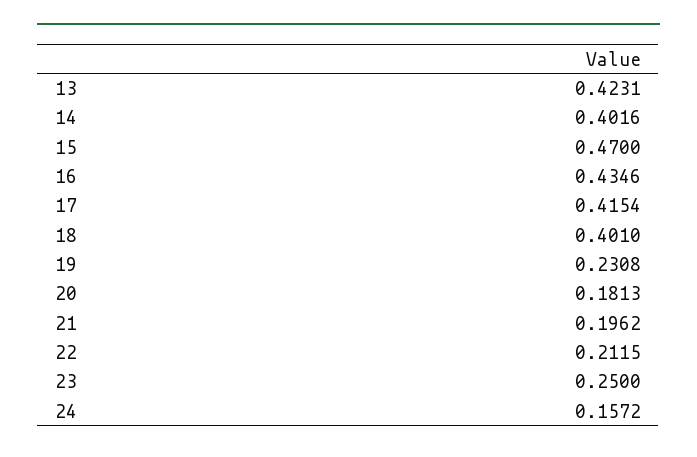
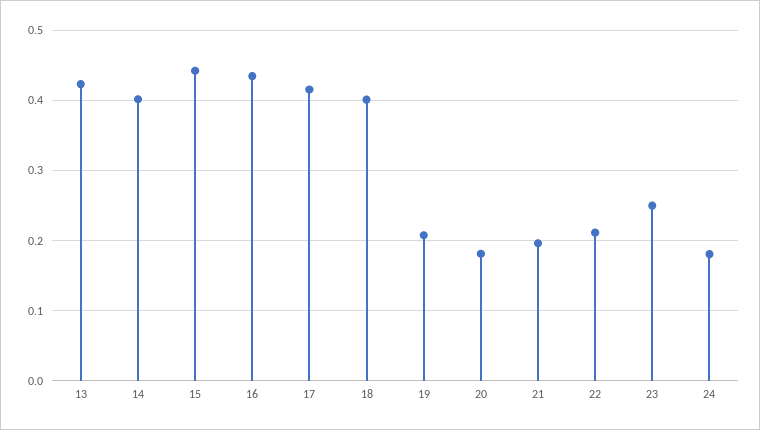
  {
    "13": 0.4231,
    "14": 0.4016,
-   "15": 0.47,
+   "15": 0.44,
    "16": 0.4346,
    "17": 0.4154,
    "18": 0.401,
-   "19": 0.2308,
+   "19": 0.21,
    "20": 0.1813,
    "21": 0.1962,
    "22": 0.2115,
    "23": 0.25,
-   "24": 0.1572
+   "24": 0.18
  }

